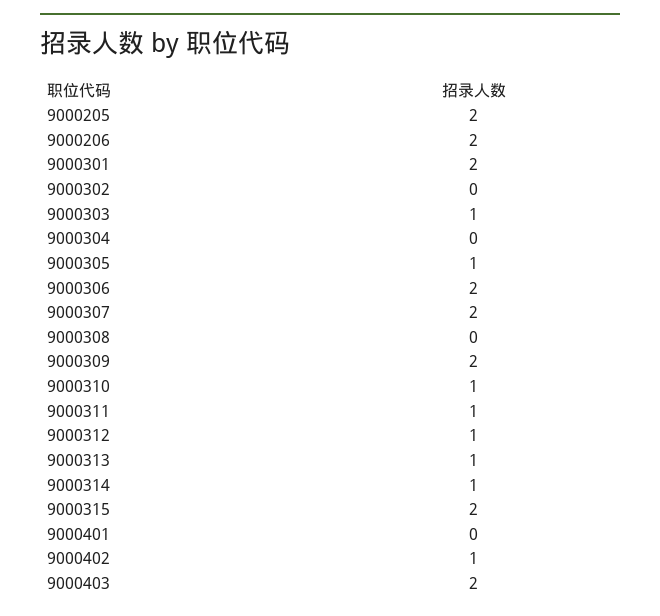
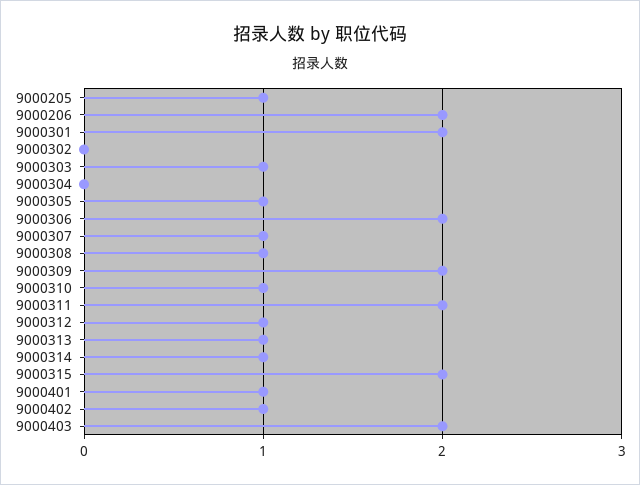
  {
-   "9000205": 2,
+   "9000205": 1,
    "9000206": 2,
    "9000301": 2,
    "9000302": 0,
    "9000303": 1,
    "9000304": 0,
    "9000305": 1,
    "9000306": 2,
-   "9000307": 2,
+   "9000307": 1,
-   "9000308": 0,
+   "9000308": 1,
    "9000309": 2,
    "9000310": 1,
-   "9000311": 1,
+   "9000311": 2,
    "9000312": 1,
    "9000313": 1,
    "9000314": 1,
    "9000315": 2,
-   "9000401": 0,
+   "9000401": 1,
    "9000402": 1,
    "9000403": 2
  }

